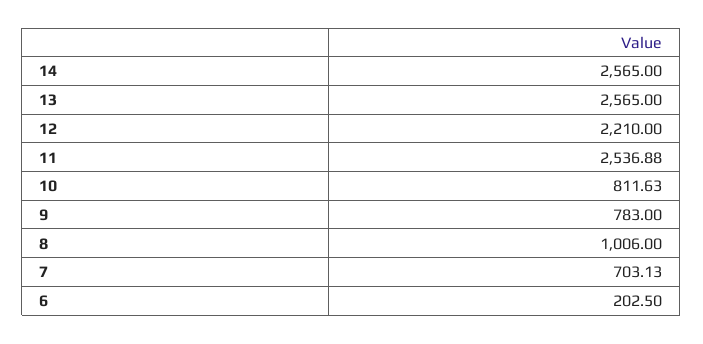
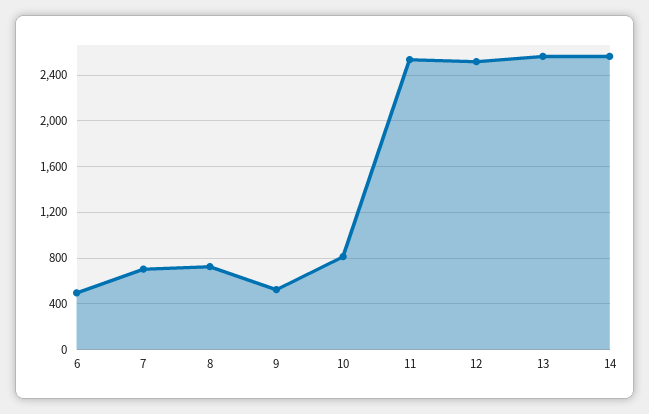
  {
    "14": 2565,
    "13": 2565,
-   "12": 2210,
+   "12": 2500,
    "11": 2536.88,
    "10": 811.63,
-   "9": 783,
+   "9": 500,
-   "8": 1006,
+   "8": 700,
    "7": 703.13,
-   "6": 202.5
+   "6": 500
  }

